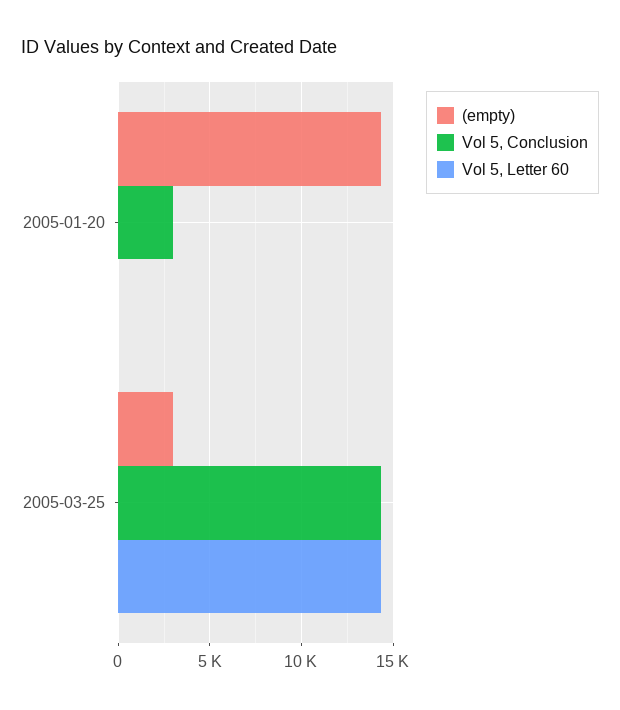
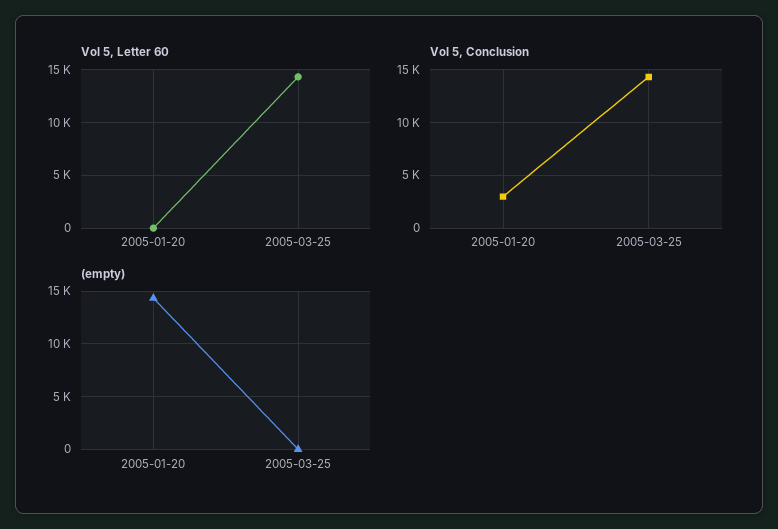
  {
    "(empty)": {
      "2005-01-20": 14500,
-     "2005-03-25": 3000
+     "2005-03-25": 0
    },
    "Vol 5, Conclusion": {
      "2005-01-20": 3000,
      "2005-03-25": 14500
    },
    "Vol 5, Letter 60": {
      "2005-01-20": 0,
      "2005-03-25": 14500
    }
  }

